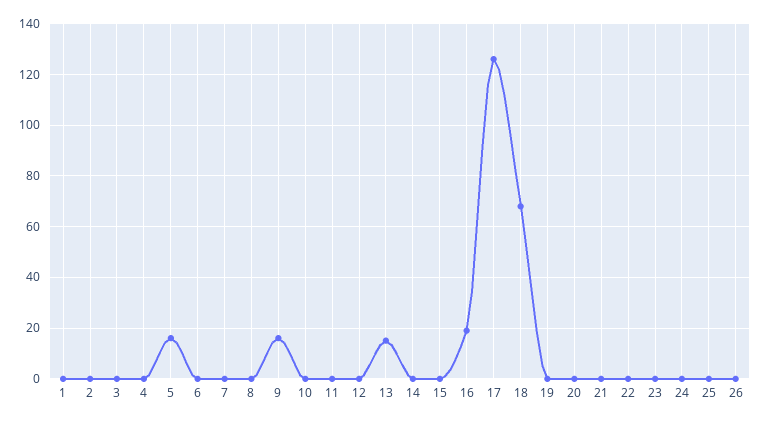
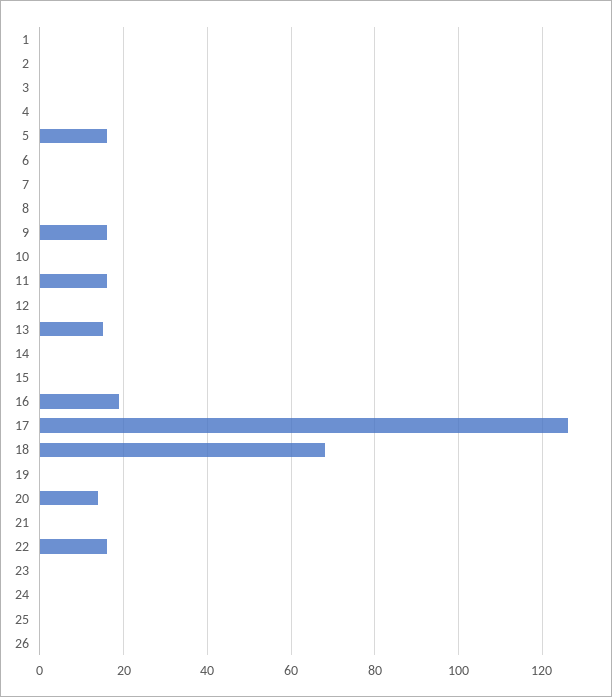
  {
    "1": 0,
    "2": 0,
    "3": 0,
    "4": 0,
    "5": 15,
    "6": 0,
    "7": 0,
    "8": 0,
    "9": 15,
    "10": 0,
-   "11": 0,
+   "11": 15,
    "12": 0,
    "13": 15,
    "14": 0,
    "15": 0,
    "16": 20,
    "17": 125,
    "18": 70,
    "19": 0,
-   "20": 0,
+   "20": 15,
    "21": 0,
-   "22": 0,
+   "22": 15,
    "23": 0,
    "24": 0,
    "25": 0,
    "26": 0
  }

